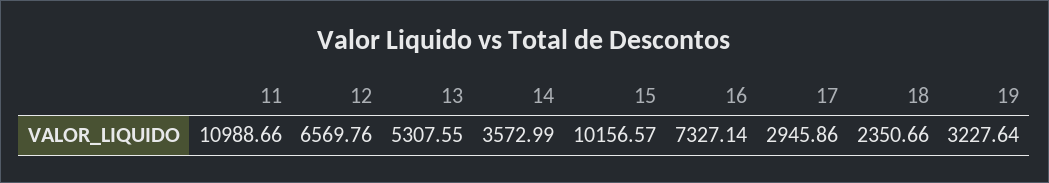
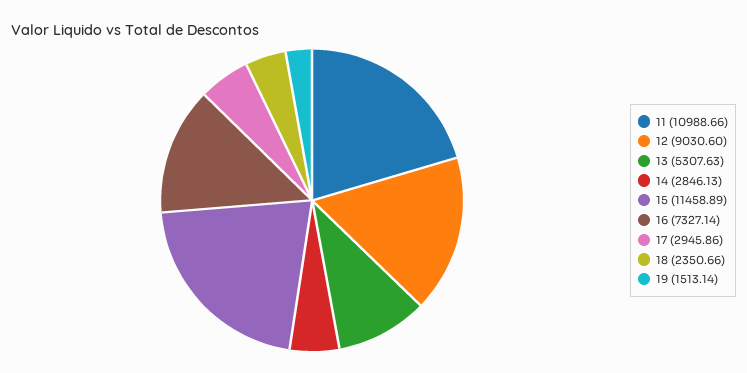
  {
    "11": 10988.66,
-   "12": 6569.76,
+   "12": 9030.6,
-   "13": 5307.55,
+   "13": 5307.63,
-   "14": 3572.99,
+   "14": 2846.13,
-   "15": 10156.57,
+   "15": 11458.89,
    "16": 7327.14,
    "17": 2945.86,
    "18": 2350.66,
-   "19": 3227.64
+   "19": 1513.14
  }

